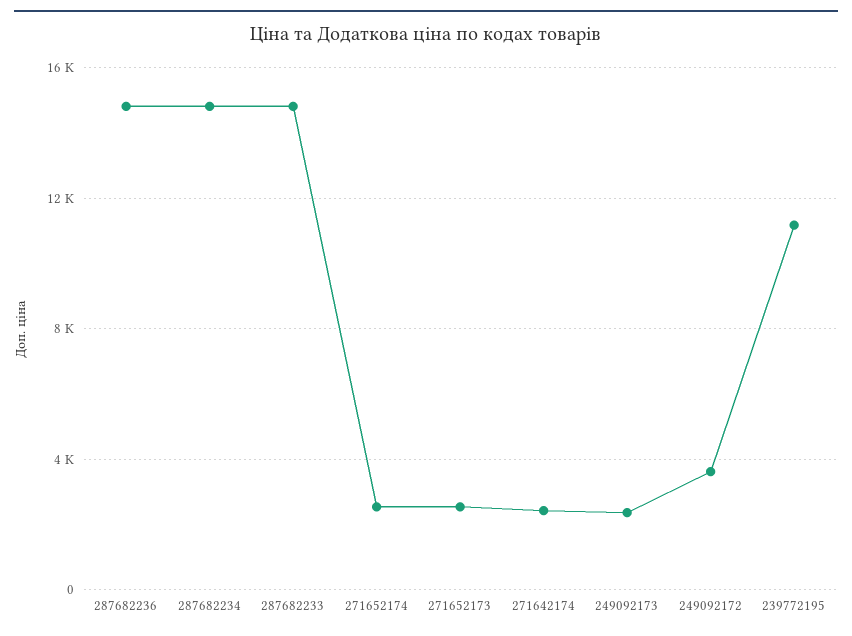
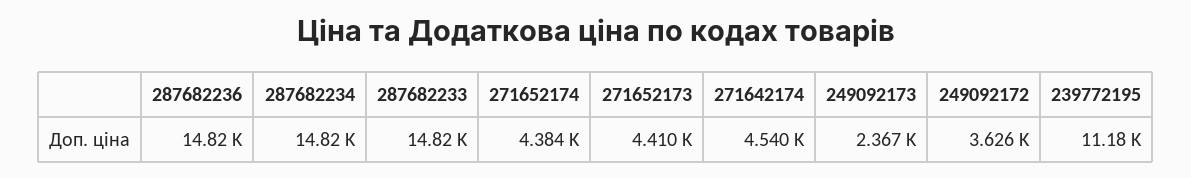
  {
    "287682236": 14820,
    "287682234": 14820,
    "287682233": 14820,
-   "271652174": 2500,
+   "271652174": 4384,
-   "271652173": 2500,
+   "271652173": 4410,
-   "271642174": 2500,
+   "271642174": 4540,
    "249092173": 2367,
    "249092172": 3626,
    "239772195": 11180
  }

